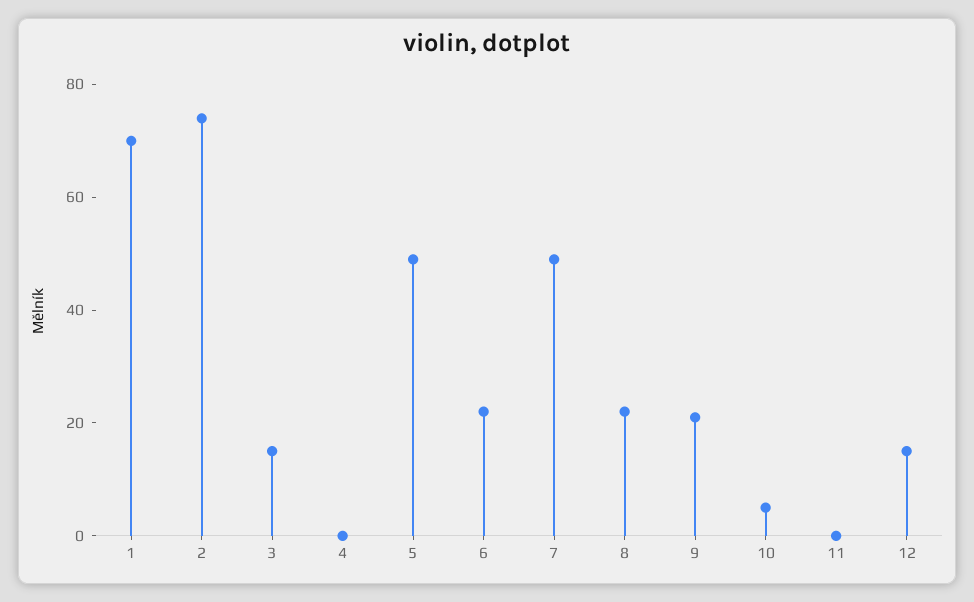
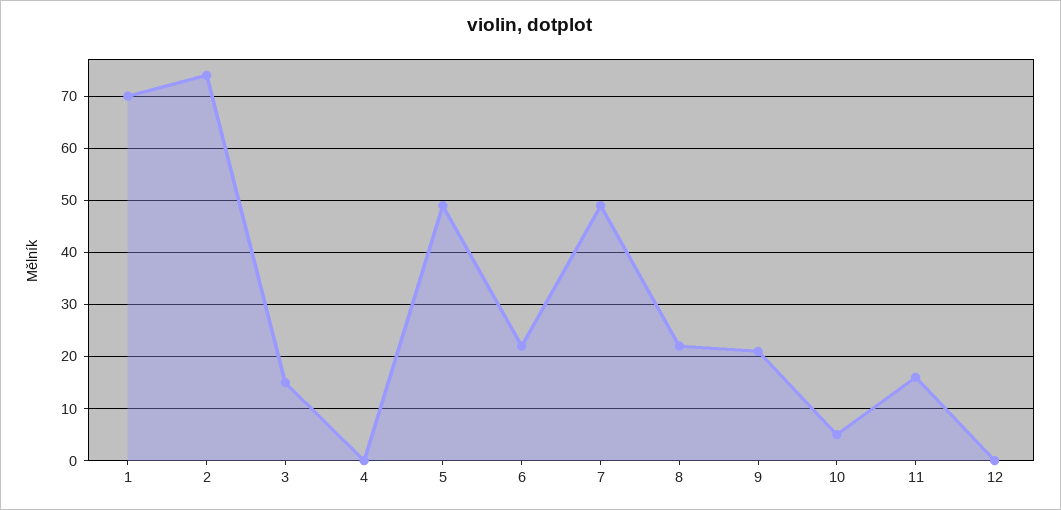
  {
    "1": 70,
    "2": 75,
    "3": 15,
    "4": 0,
    "5": 50,
    "6": 20,
    "7": 50,
    "8": 20,
    "9": 20,
    "10": 5,
-   "11": 0,
+   "11": 15,
-   "12": 15
+   "12": 0
  }

